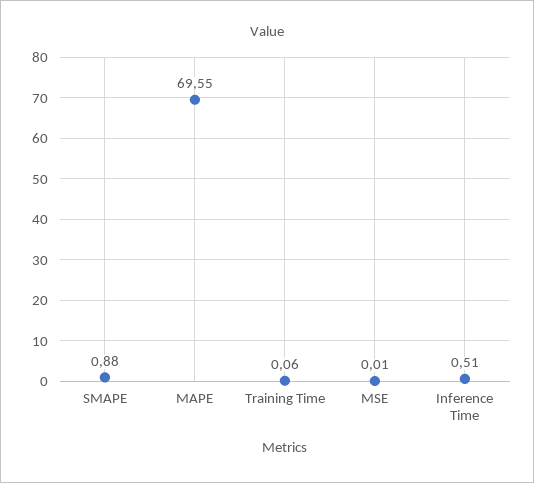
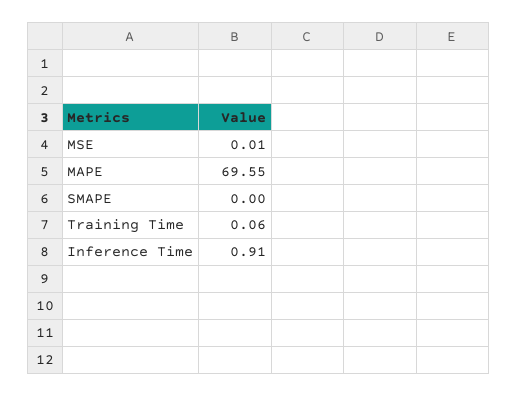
  {
-   "SMAPE": 0.88,
+   "SMAPE": 0,
    "MAPE": 69.55,
    "Training Time": 0.06,
    "MSE": 0.01,
-   "Inference Time": 0.51
+   "Inference Time": 0.91
  }

